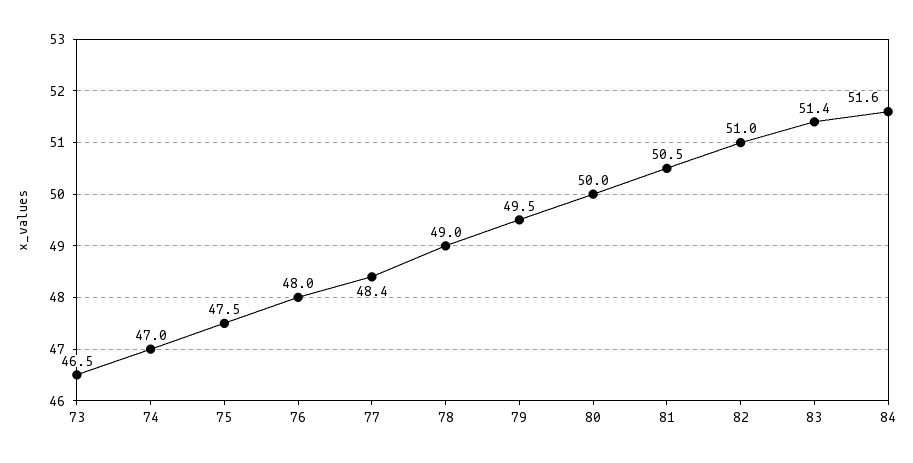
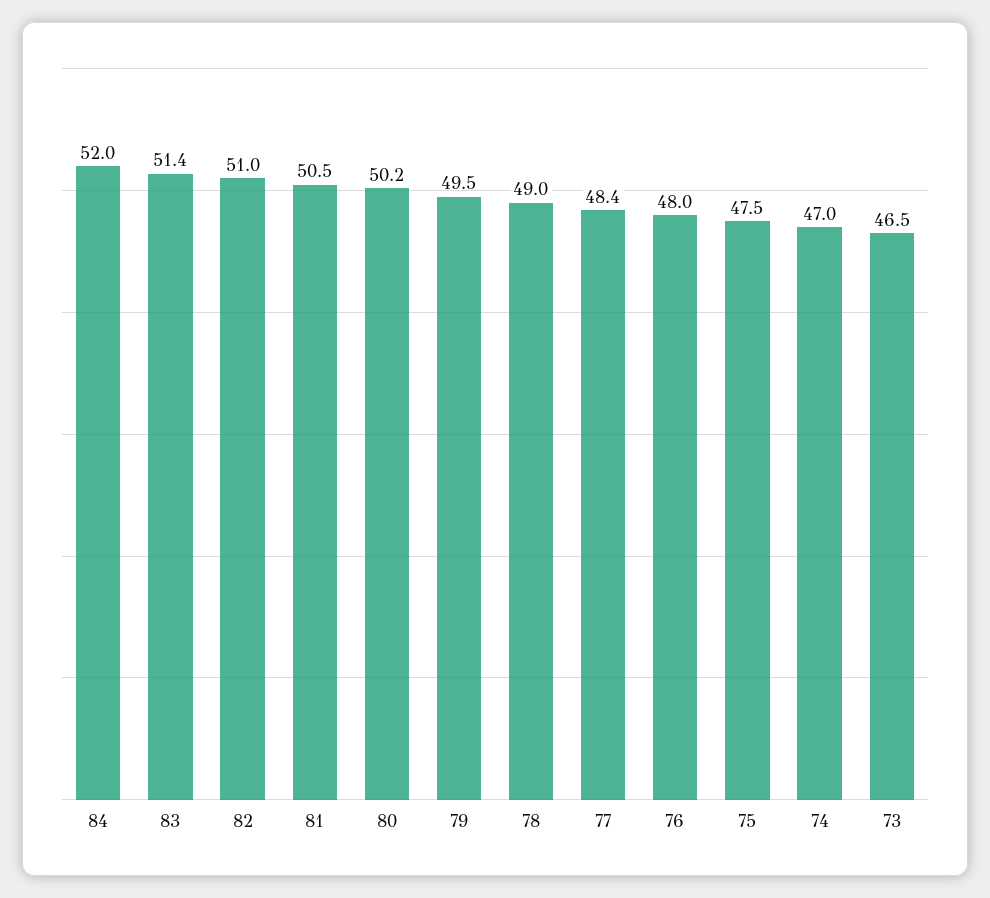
  {
    "73": 46.5,
    "74": 47,
    "75": 47.5,
    "76": 48,
    "77": 48.4,
    "78": 49,
    "79": 49.5,
-   "80": 50,
+   "80": 50.2,
    "81": 50.5,
    "82": 51,
    "83": 51.4,
-   "84": 51.6
+   "84": 52
  }

